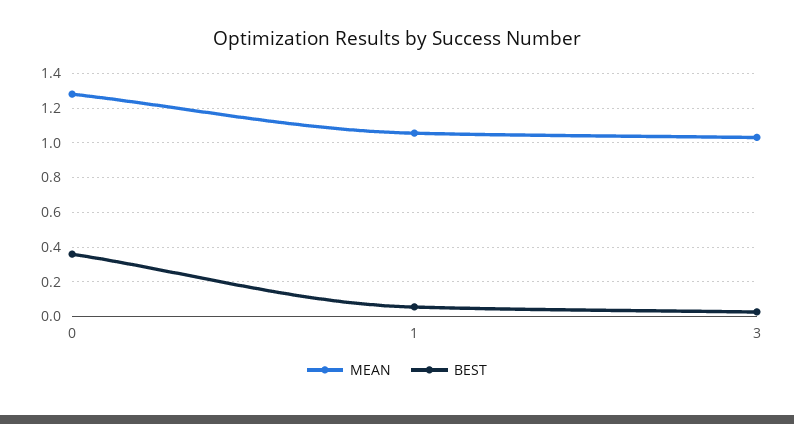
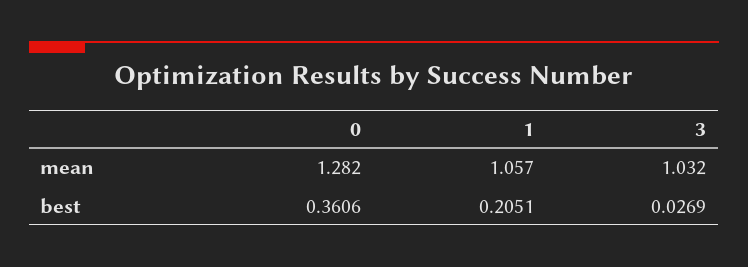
  {
    "MEAN": {
      "0": 1.282,
      "1": 1.057,
      "3": 1.032
    },
    "BEST": {
      "0": 0.3606,
-     "1": 0.05,
+     "1": 0.2051,
      "3": 0.0269
    }
  }

